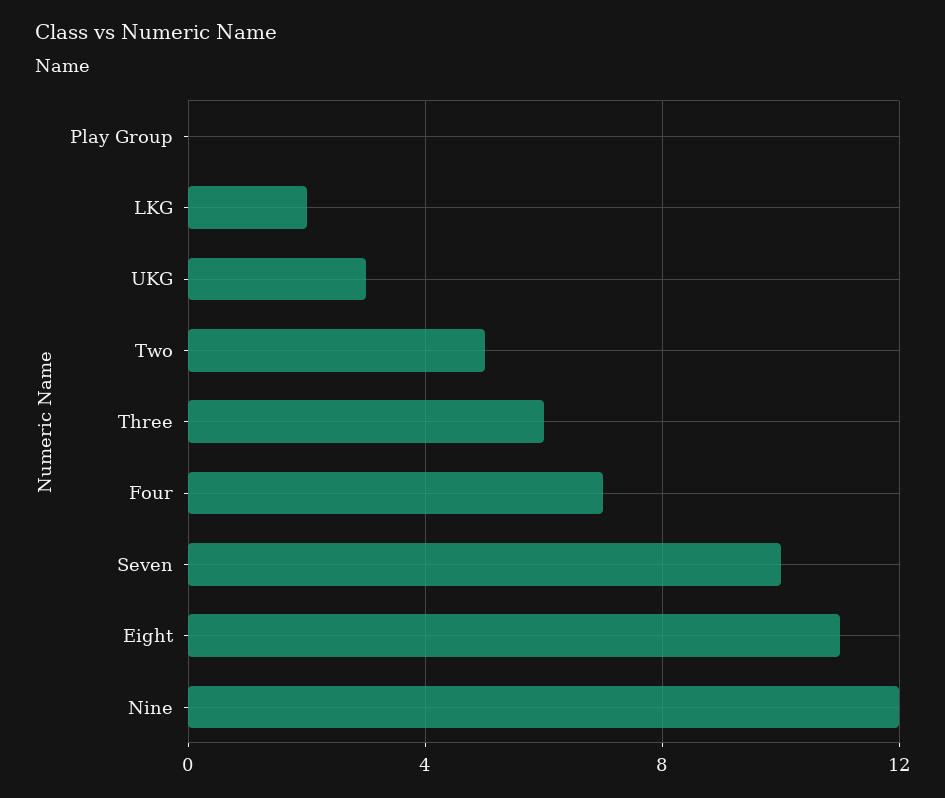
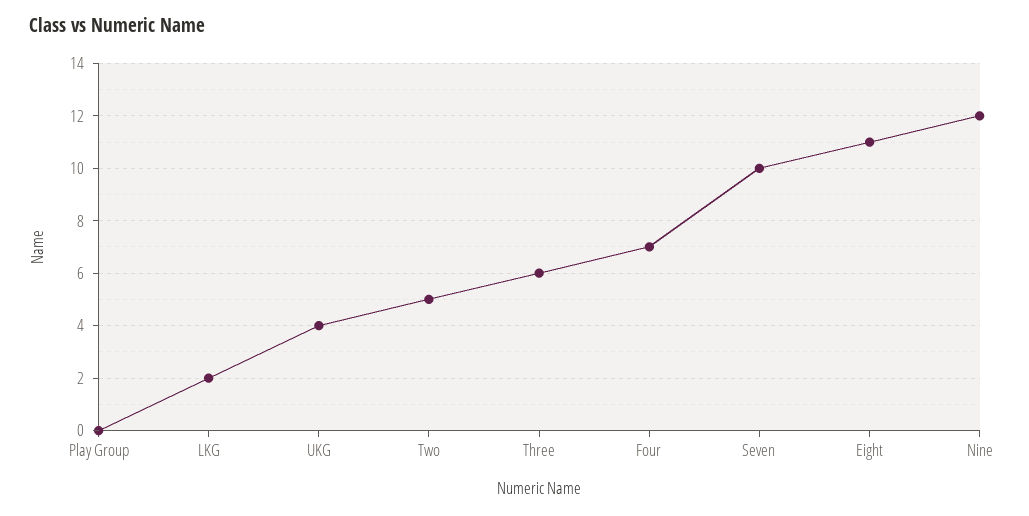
  {
    "Play Group": 0,
    "LKG": 2,
-   "UKG": 3,
+   "UKG": 4,
    "Two": 5,
    "Three": 6,
    "Four": 7,
    "Seven": 10,
    "Eight": 11,
    "Nine": 12
  }

